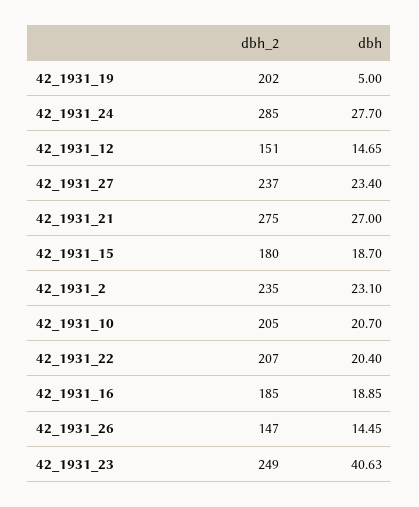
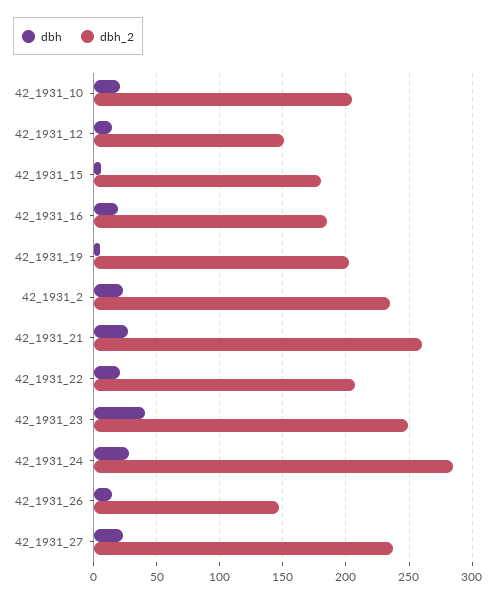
  {
    "dbh_2": {
      "42_1931_19": 202,
      "42_1931_24": 285,
      "42_1931_12": 151,
      "42_1931_27": 237,
-     "42_1931_21": 275,
+     "42_1931_21": 260,
      "42_1931_15": 180,
      "42_1931_2": 235,
      "42_1931_10": 205,
      "42_1931_22": 207,
      "42_1931_16": 185,
      "42_1931_26": 147,
      "42_1931_23": 249
    },
    "dbh": {
      "42_1931_19": 5,
      "42_1931_24": 27.7,
      "42_1931_12": 14.65,
      "42_1931_27": 23.4,
      "42_1931_21": 27,
-     "42_1931_15": 18.7,
+     "42_1931_15": 5,
      "42_1931_2": 23.1,
      "42_1931_10": 20.7,
      "42_1931_22": 20.4,
      "42_1931_16": 18.85,
      "42_1931_26": 14.45,
      "42_1931_23": 40.63
    }
  }

